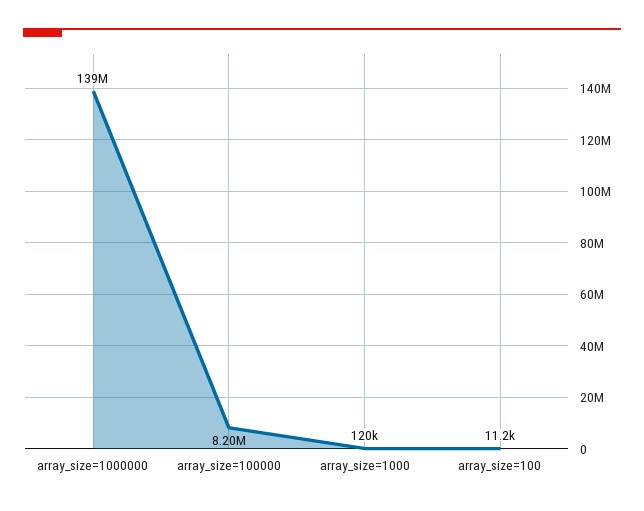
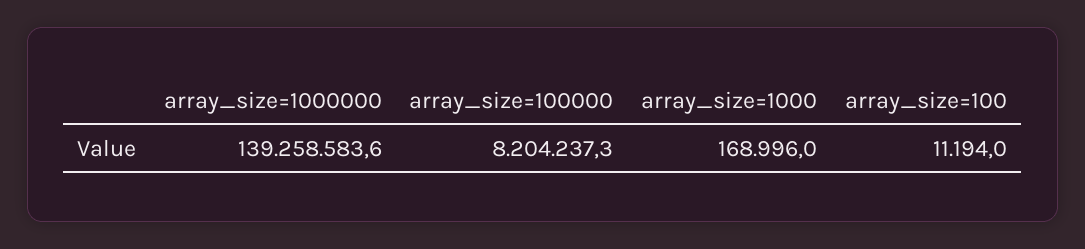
  {
    "array_size=1000000": 139258583.6,
    "array_size=100000": 8204237.3,
-   "array_size=1000": 120000,
+   "array_size=1000": 168996,
    "array_size=100": 11194
  }

